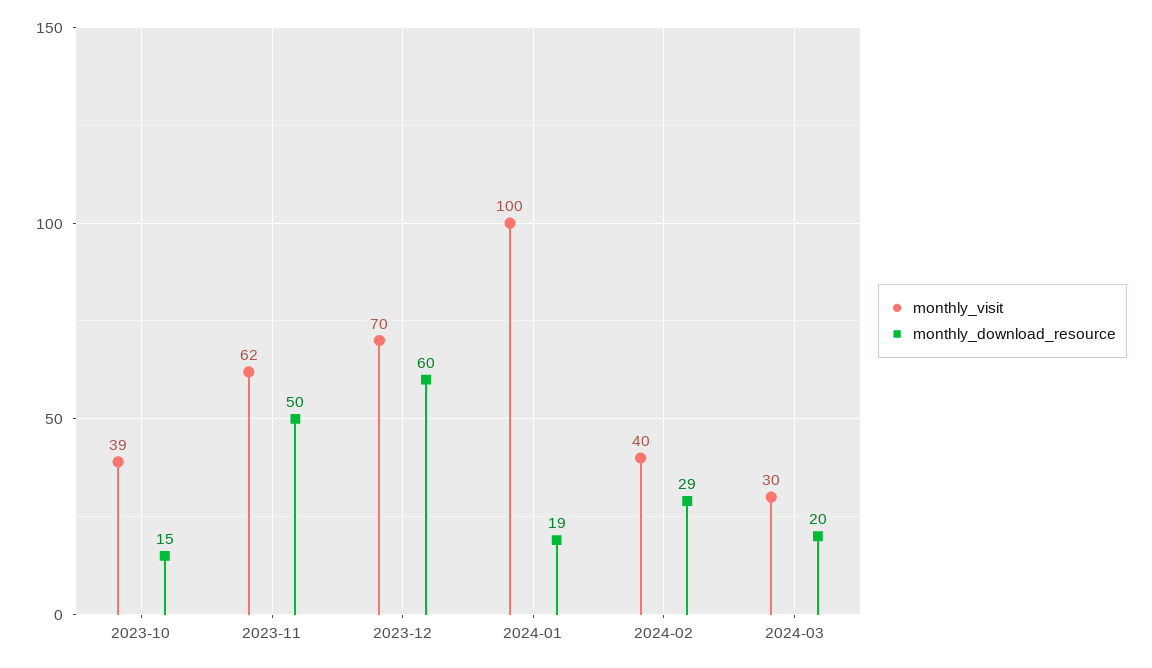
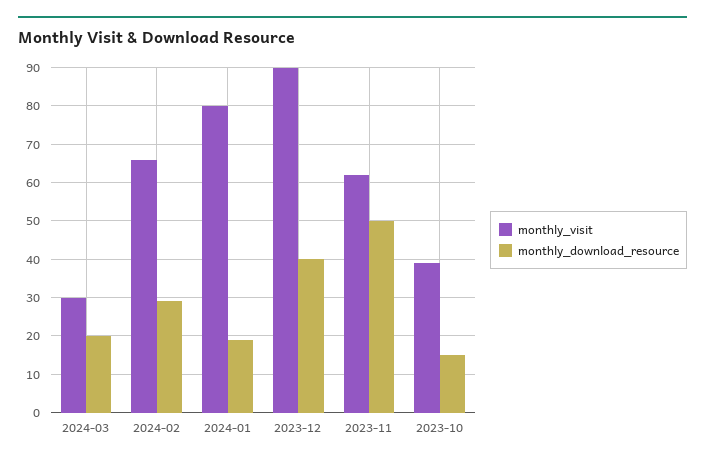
  {
    "monthly_visit": {
      "2023-10": 39,
      "2023-11": 62,
-     "2023-12": 70,
+     "2023-12": 90,
-     "2024-01": 100,
+     "2024-01": 80,
-     "2024-02": 40,
+     "2024-02": 65,
      "2024-03": 30
    },
    "monthly_download_resource": {
      "2023-10": 15,
      "2023-11": 50,
-     "2023-12": 60,
+     "2023-12": 40,
      "2024-01": 19,
      "2024-02": 29,
      "2024-03": 20
    }
  }

